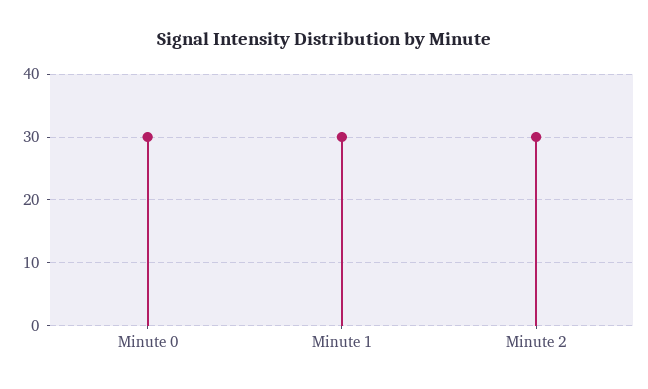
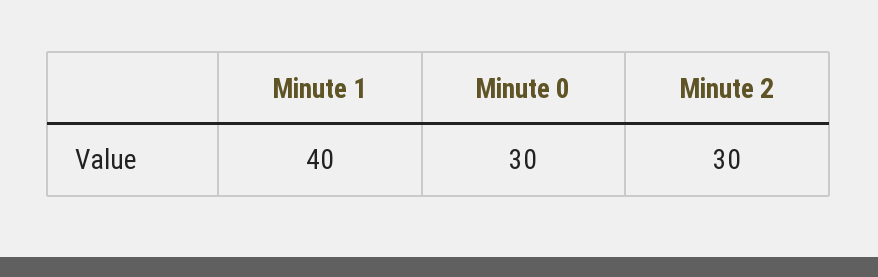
  {
    "Minute 0": 30,
-   "Minute 1": 30,
+   "Minute 1": 40,
    "Minute 2": 30
  }

